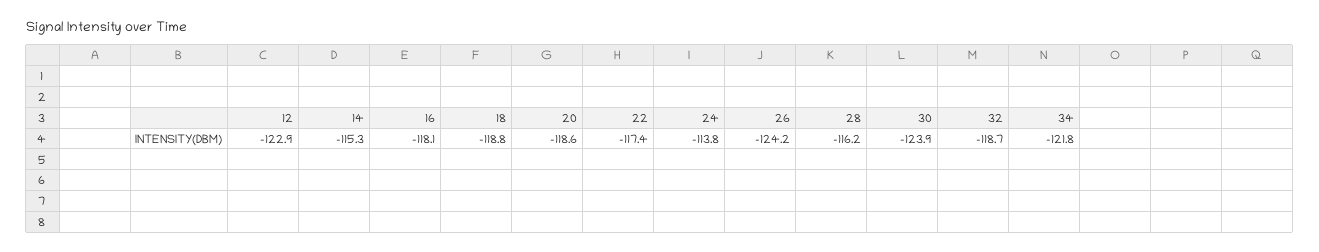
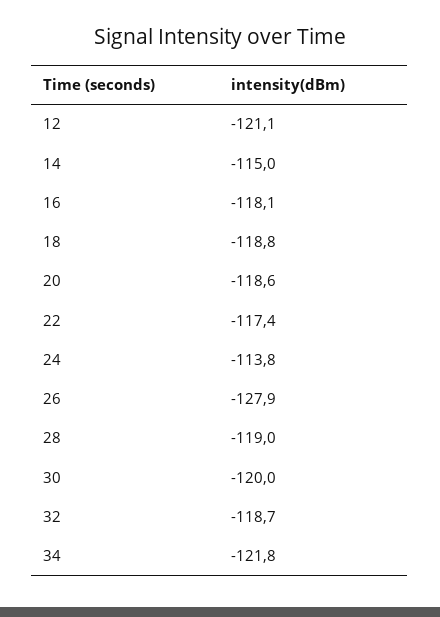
  {
-   "12": -122.9,
+   "12": -121.1,
-   "14": -115.3,
+   "14": -115,
    "16": -118.1,
    "18": -118.8,
    "20": -118.6,
    "22": -117.4,
    "24": -113.8,
-   "26": -124.2,
+   "26": -127.9,
-   "28": -116.2,
+   "28": -119,
-   "30": -123.9,
+   "30": -120,
    "32": -118.7,
    "34": -121.8
  }

